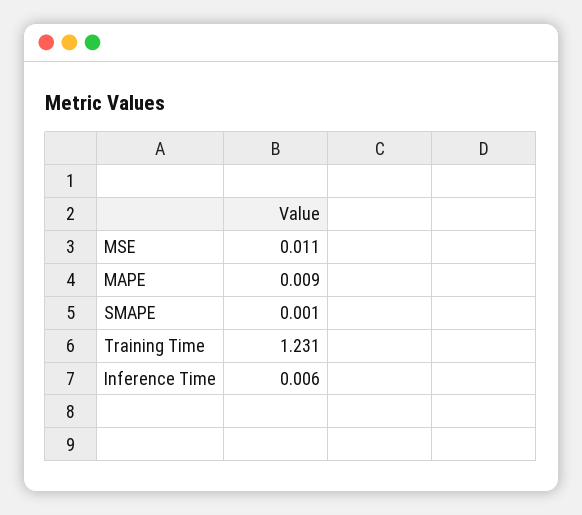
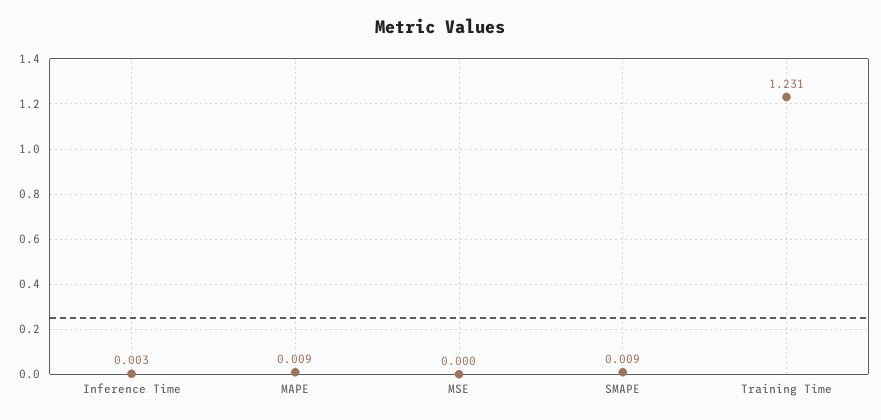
  {
-   "MSE": 0.011,
+   "MSE": 0,
    "MAPE": 0.009,
-   "SMAPE": 0.001,
+   "SMAPE": 0.009,
    "Training Time": 1.231,
-   "Inference Time": 0.006
+   "Inference Time": 0.003
  }

